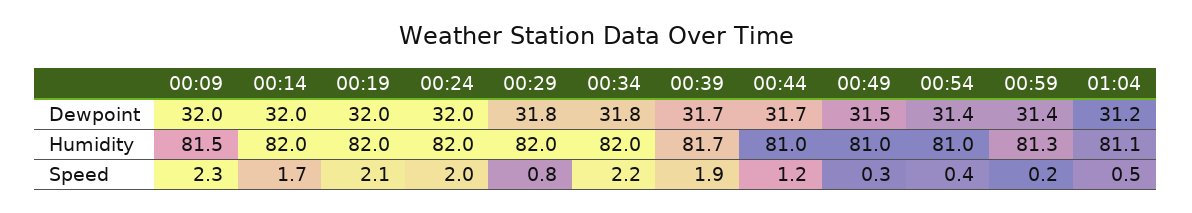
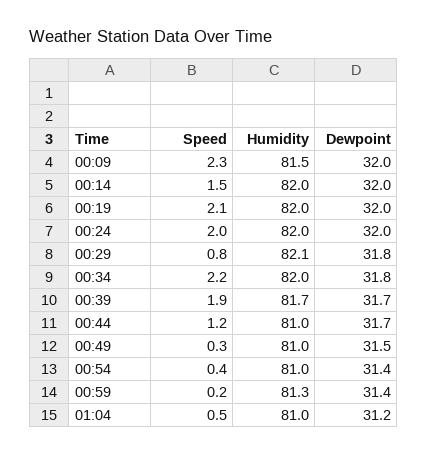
  {
    "00:09": {
      "Dewpoint": 32,
      "Humidity": 81.5,
      "Speed": 2.3
    },
    "00:14": {
      "Dewpoint": 32,
      "Humidity": 82,
-     "Speed": 1.7
+     "Speed": 1.5
    },
    "00:19": {
      "Dewpoint": 32,
      "Humidity": 82,
      "Speed": 2.1
    },
    "00:24": {
      "Dewpoint": 32,
      "Humidity": 82,
      "Speed": 2
    },
    "00:29": {
      "Dewpoint": 31.8,
-     "Humidity": 82,
+     "Humidity": 82.1,
      "Speed": 0.8
    },
    "00:34": {
      "Dewpoint": 31.8,
      "Humidity": 82,
      "Speed": 2.2
    },
    "00:39": {
      "Dewpoint": 31.7,
      "Humidity": 81.7,
      "Speed": 1.9
    },
    "00:44": {
      "Dewpoint": 31.7,
      "Humidity": 81,
      "Speed": 1.2
    },
    "00:49": {
      "Dewpoint": 31.5,
      "Humidity": 81,
      "Speed": 0.3
    },
    "00:54": {
      "Dewpoint": 31.4,
      "Humidity": 81,
      "Speed": 0.4
    },
    "00:59": {
      "Dewpoint": 31.4,
      "Humidity": 81.3,
      "Speed": 0.2
    },
    "01:04": {
      "Dewpoint": 31.2,
-     "Humidity": 81.1,
+     "Humidity": 81,
      "Speed": 0.5
    }
  }

